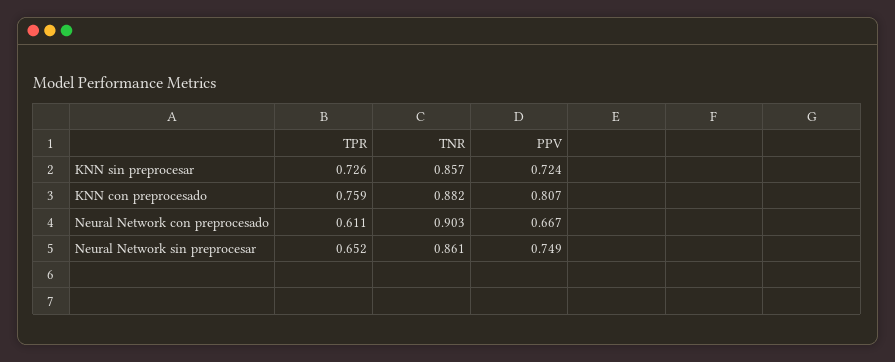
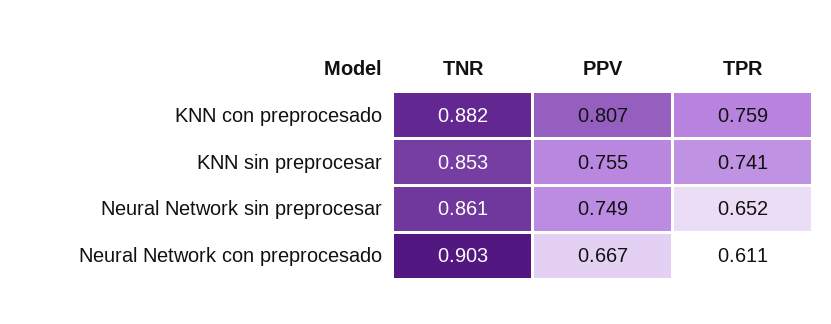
  {
    "TPR": {
-     "KNN sin preprocesar": 0.726,
+     "KNN sin preprocesar": 0.741,
      "KNN con preprocesado": 0.759,
      "Neural Network con preprocesado": 0.611,
      "Neural Network sin preprocesar": 0.652
    },
    "TNR": {
-     "KNN sin preprocesar": 0.857,
+     "KNN sin preprocesar": 0.853,
      "KNN con preprocesado": 0.882,
      "Neural Network con preprocesado": 0.903,
      "Neural Network sin preprocesar": 0.861
    },
    "PPV": {
-     "KNN sin preprocesar": 0.724,
+     "KNN sin preprocesar": 0.755,
      "KNN con preprocesado": 0.807,
      "Neural Network con preprocesado": 0.667,
      "Neural Network sin preprocesar": 0.749
    }
  }

